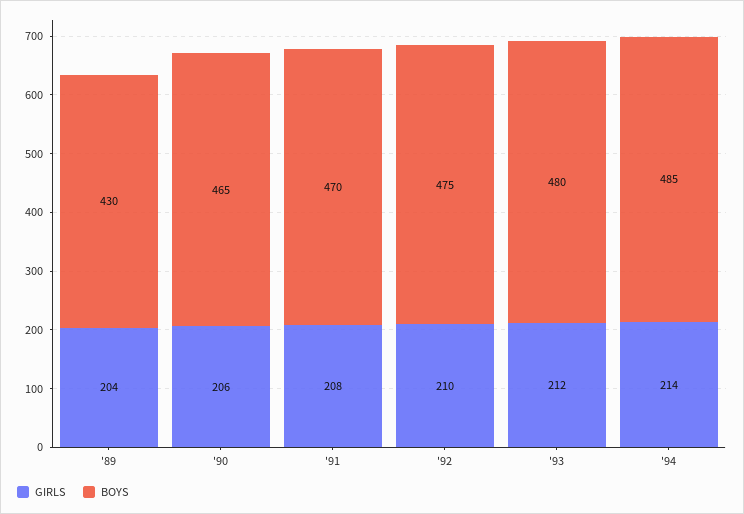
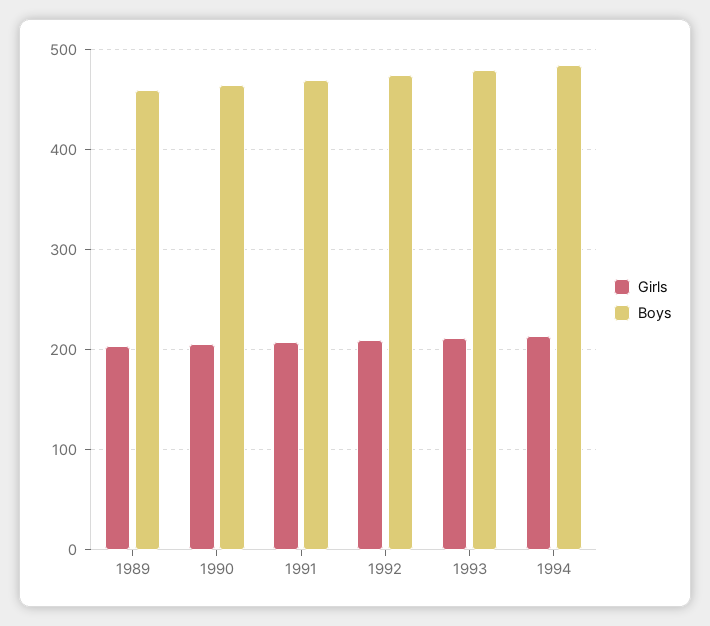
  {
    "GIRLS": {
      "'89": 204,
      "'90": 206,
      "'91": 208,
      "'92": 210,
      "'93": 212,
      "'94": 214
    },
    "BOYS": {
-     "'89": 430,
+     "'89": 460,
      "'90": 465,
      "'91": 470,
      "'92": 475,
      "'93": 480,
      "'94": 485
    }
  }

